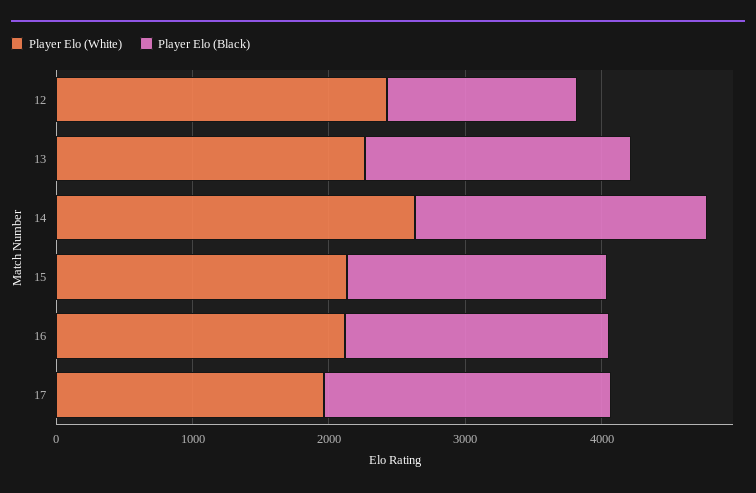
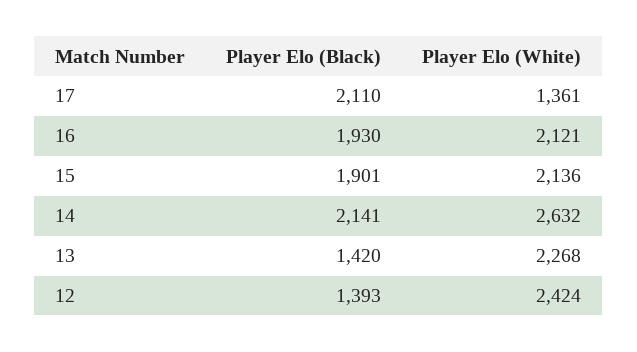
  {
    "Player Elo (White)": {
      "12": 2424,
      "13": 2268,
      "14": 2632,
      "15": 2136,
      "16": 2121,
-     "17": 2000
+     "17": 1361
    },
    "Player Elo (Black)": {
      "12": 1393,
-     "13": 2000,
+     "13": 1420,
      "14": 2141,
      "15": 1901,
      "16": 1930,
      "17": 2110
    }
  }

